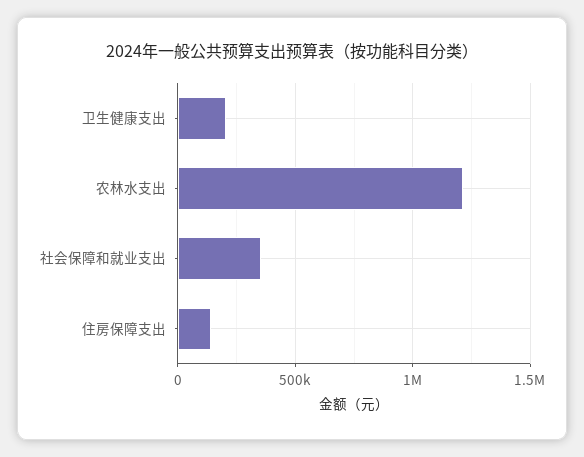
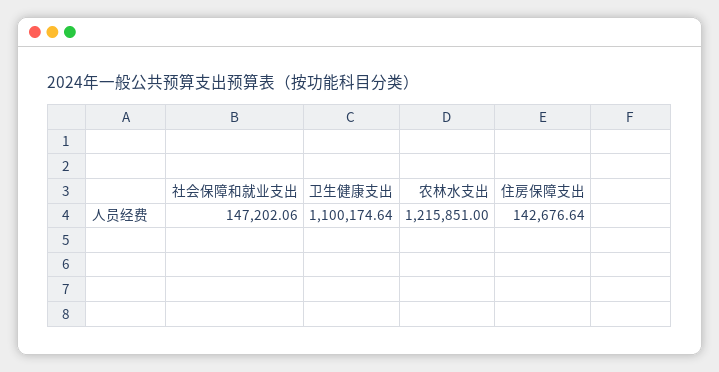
  {
-   "卫生健康支出": 200000,
+   "卫生健康支出": 1100174.64,
    "农林水支出": 1215851,
-   "社会保障和就业支出": 350000,
+   "社会保障和就业支出": 147202.06,
    "住房保障支出": 142676.64
  }

